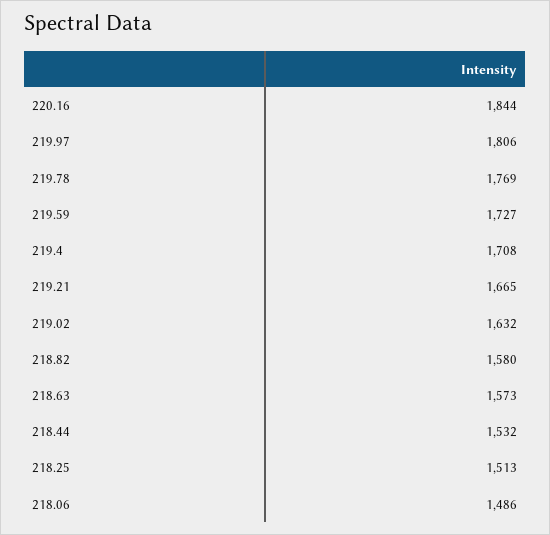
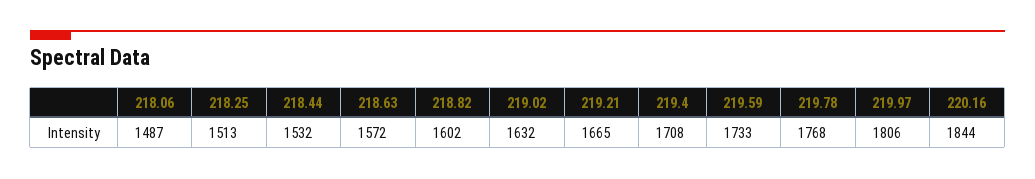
  {
    "220.16": 1844,
    "219.97": 1806,
-   "219.78": 1769,
+   "219.78": 1768,
-   "219.59": 1727,
+   "219.59": 1733,
    "219.4": 1708,
    "219.21": 1665,
    "219.02": 1632,
-   "218.82": 1580,
+   "218.82": 1602,
-   "218.63": 1573,
+   "218.63": 1572,
    "218.44": 1532,
    "218.25": 1513,
-   "218.06": 1486
+   "218.06": 1487
  }

